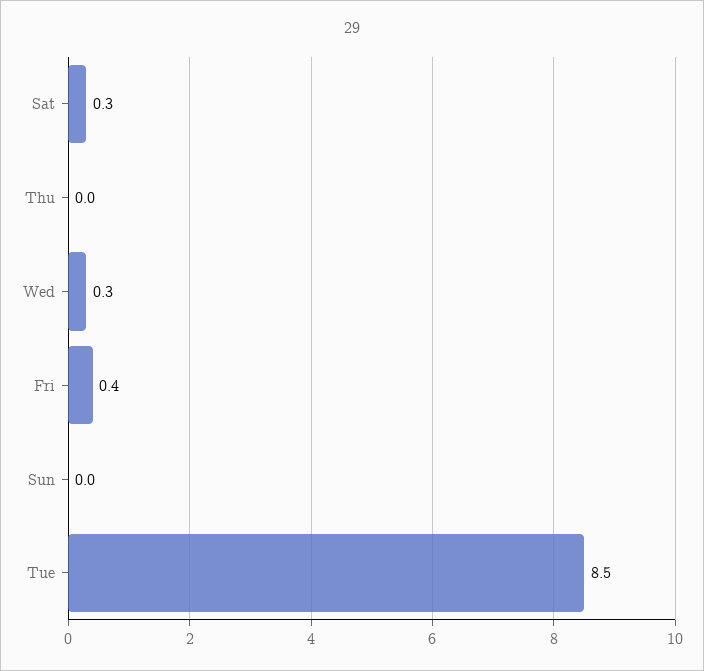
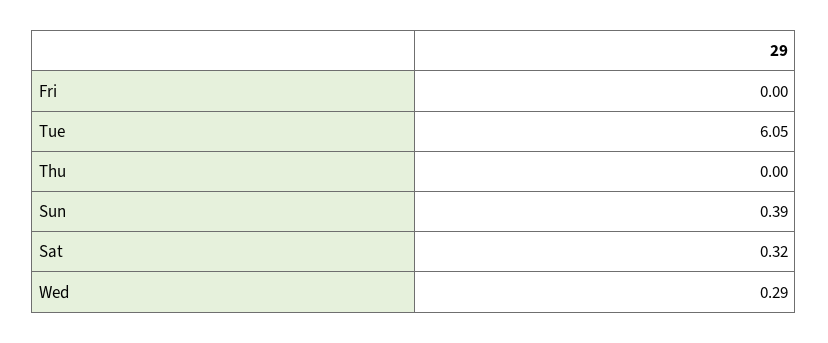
  {
    "Sat": 0.32,
    "Thu": 0,
    "Wed": 0.29,
-   "Fri": 0.4,
+   "Fri": 0,
-   "Sun": 0,
+   "Sun": 0.39,
-   "Tue": 8.5
+   "Tue": 6.05
  }

